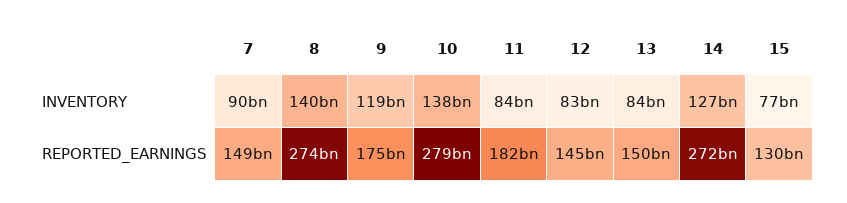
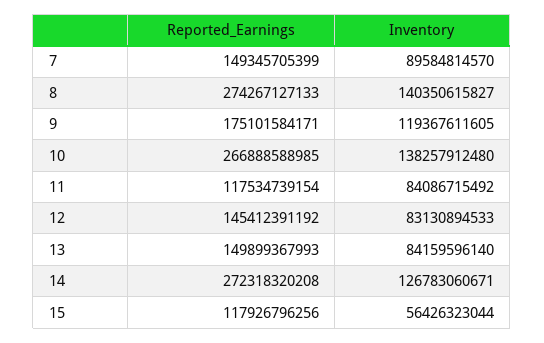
  {
    "7": {
      "INVENTORY": 89584814570,
      "REPORTED_EARNINGS": 149345705399
    },
    "8": {
      "INVENTORY": 140350615827,
      "REPORTED_EARNINGS": 274267127133
    },
    "9": {
      "INVENTORY": 119367611605,
      "REPORTED_EARNINGS": 175101584171
    },
    "10": {
      "INVENTORY": 138257912480,
-     "REPORTED_EARNINGS": 279000000000
+     "REPORTED_EARNINGS": 266888588985
    },
    "11": {
      "INVENTORY": 84086715492,
-     "REPORTED_EARNINGS": 182000000000
+     "REPORTED_EARNINGS": 117534739154
    },
    "12": {
      "INVENTORY": 83130894533,
      "REPORTED_EARNINGS": 145412391192
    },
    "13": {
      "INVENTORY": 84159596140,
      "REPORTED_EARNINGS": 149899367993
    },
    "14": {
      "INVENTORY": 126783060671,
      "REPORTED_EARNINGS": 272318320208
    },
    "15": {
-     "INVENTORY": 77000000000,
+     "INVENTORY": 56426323044,
-     "REPORTED_EARNINGS": 130000000000
+     "REPORTED_EARNINGS": 117926796256
    }
  }

